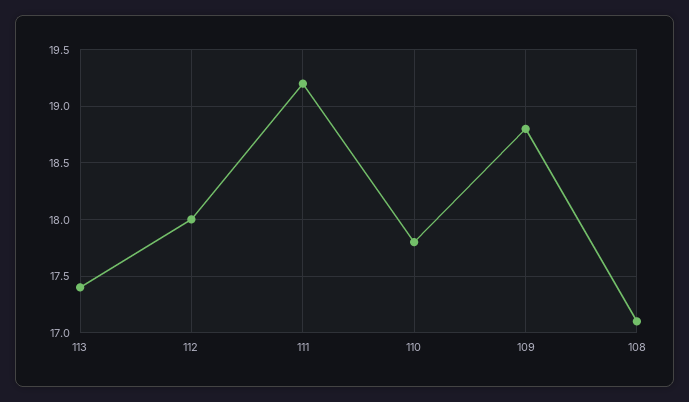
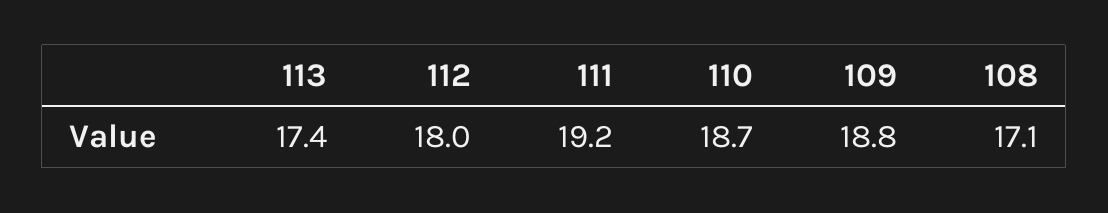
  {
    "113": 17.4,
    "112": 18,
    "111": 19.2,
-   "110": 17.8,
+   "110": 18.7,
    "109": 18.8,
    "108": 17.1
  }

